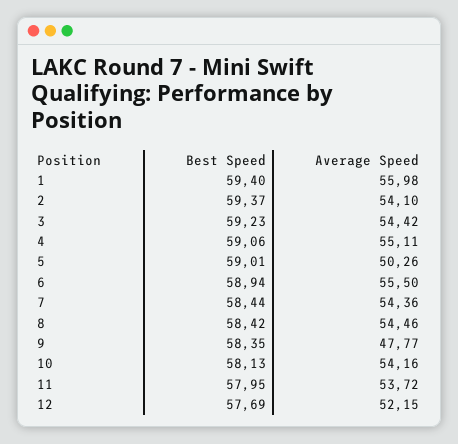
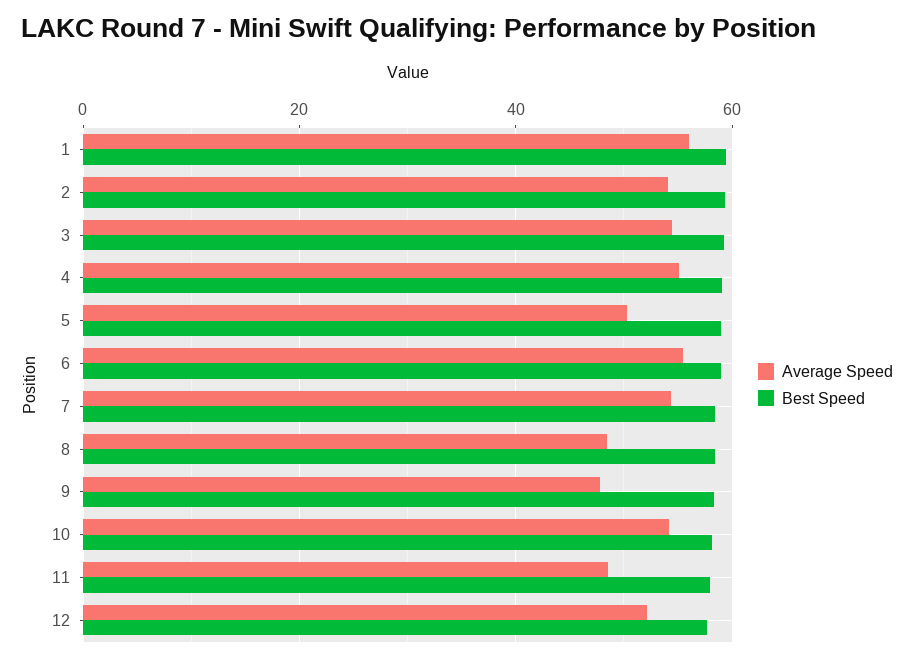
  {
    "Best Speed": {
      "1": 59.4,
      "2": 59.37,
      "3": 59.23,
      "4": 59.06,
      "5": 59.01,
      "6": 58.94,
      "7": 58.44,
      "8": 58.42,
      "9": 58.35,
      "10": 58.13,
      "11": 57.95,
      "12": 57.69
    },
    "Average Speed": {
      "1": 55.98,
      "2": 54.1,
      "3": 54.42,
      "4": 55.11,
      "5": 50.26,
      "6": 55.5,
      "7": 54.36,
-     "8": 54.46,
+     "8": 48,
      "9": 47.77,
      "10": 54.16,
-     "11": 53.72,
+     "11": 48,
      "12": 52.15
    }
  }

